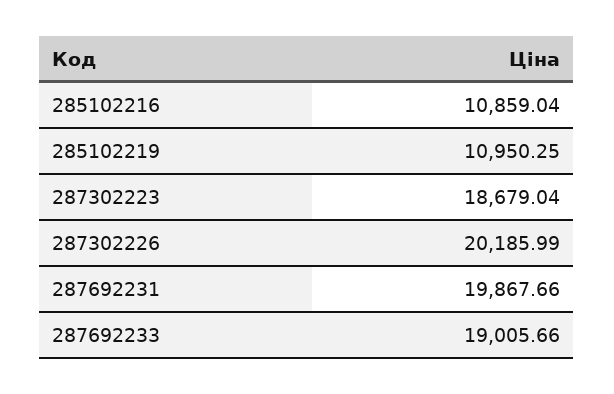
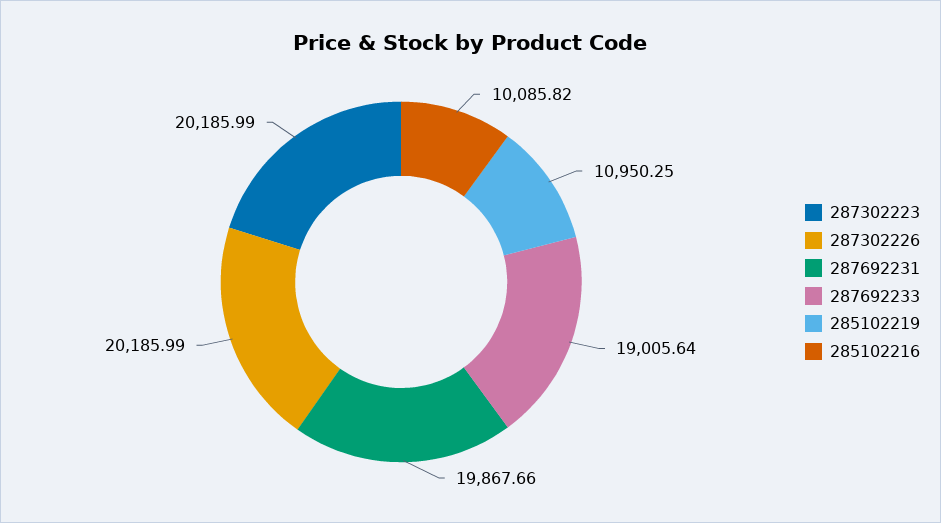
  {
-   "285102216": 10859.04,
+   "285102216": 10085.82,
    "285102219": 10950.25,
-   "287302223": 18679.04,
+   "287302223": 20185.99,
    "287302226": 20185.99,
    "287692231": 19867.66,
-   "287692233": 19005.66
+   "287692233": 19005.64
  }

